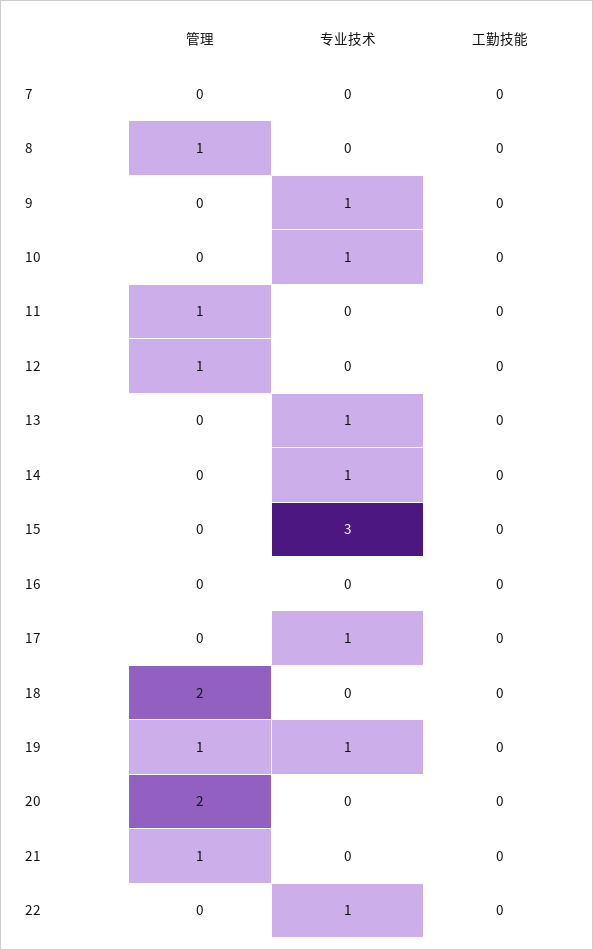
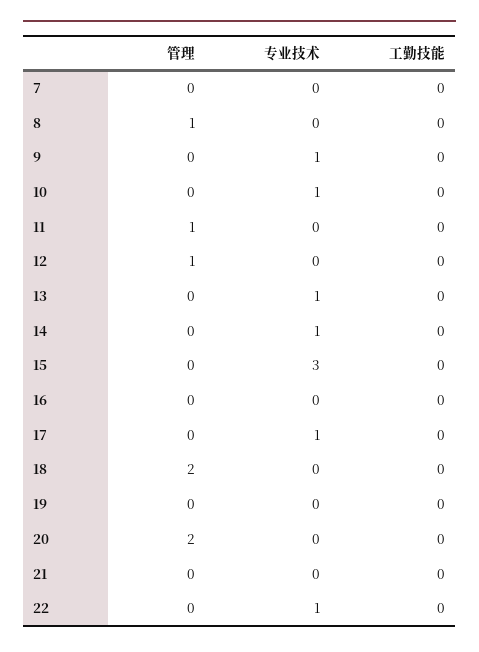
  {
    "管理": {
      "7": 0,
      "8": 1,
      "9": 0,
      "10": 0,
      "11": 1,
      "12": 1,
      "13": 0,
      "14": 0,
      "15": 0,
      "16": 0,
      "17": 0,
      "18": 2,
-     "19": 1,
+     "19": 0,
      "20": 2,
-     "21": 1,
+     "21": 0,
      "22": 0
    },
    "专业技术": {
      "7": 0,
      "8": 0,
      "9": 1,
      "10": 1,
      "11": 0,
      "12": 0,
      "13": 1,
      "14": 1,
      "15": 3,
      "16": 0,
      "17": 1,
      "18": 0,
-     "19": 1,
+     "19": 0,
      "20": 0,
      "21": 0,
      "22": 1
    },
    "工勤技能": {
      "7": 0,
      "8": 0,
      "9": 0,
      "10": 0,
      "11": 0,
      "12": 0,
      "13": 0,
      "14": 0,
      "15": 0,
      "16": 0,
      "17": 0,
      "18": 0,
      "19": 0,
      "20": 0,
      "21": 0,
      "22": 0
    }
  }

